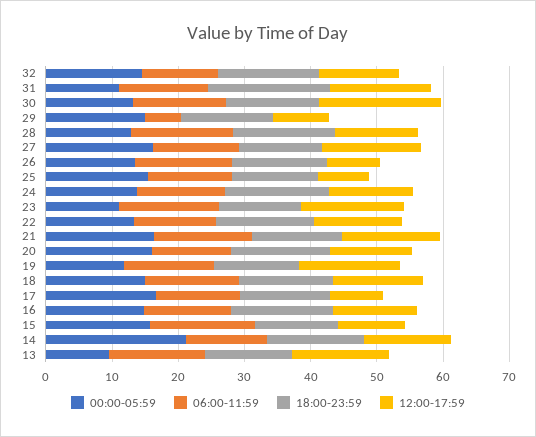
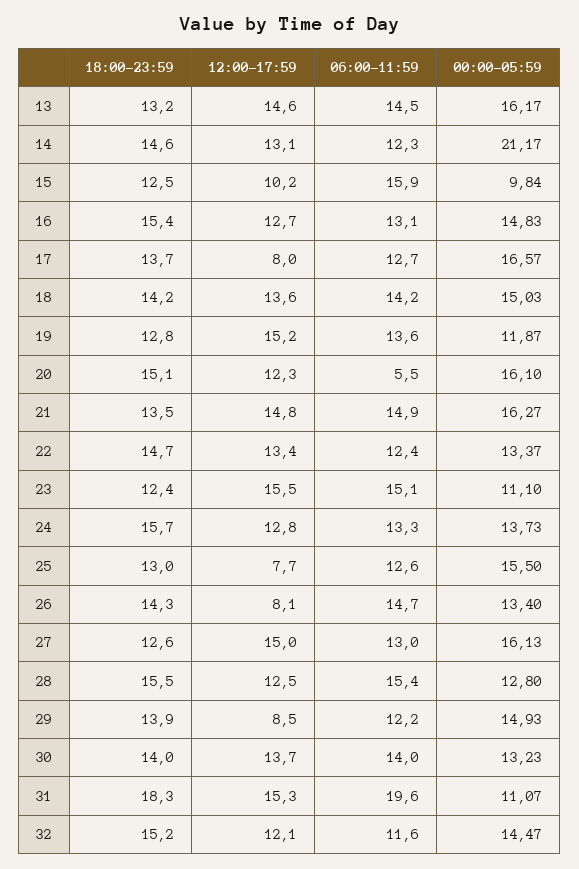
  {
    "00:00-05:59": {
      "32": 14.47,
      "31": 11.07,
      "30": 13.23,
      "29": 14.93,
      "28": 12.8,
      "27": 16.13,
      "26": 13.4,
      "25": 15.5,
      "24": 13.73,
      "23": 11.1,
      "22": 13.37,
      "21": 16.27,
      "20": 16.1,
      "19": 11.87,
      "18": 15.03,
      "17": 16.57,
      "16": 14.83,
-     "15": 16,
+     "15": 9.84,
      "14": 21.17,
-     "13": 10
+     "13": 16.17
    },
    "06:00-11:59": {
      "32": 11.6,
-     "31": 14,
+     "31": 19.6,
      "30": 14,
-     "29": 6,
+     "29": 12.2,
      "28": 15.4,
      "27": 13,
      "26": 14.7,
      "25": 12.6,
      "24": 13.3,
      "23": 15.1,
      "22": 12.4,
      "21": 14.9,
-     "20": 12,
+     "20": 5.5,
      "19": 13.6,
      "18": 14.2,
      "17": 12.7,
      "16": 13.1,
      "15": 15.9,
      "14": 12.3,
      "13": 14.5
    },
    "18:00-23:59": {
      "32": 15.2,
      "31": 18.3,
      "30": 14,
      "29": 13.9,
      "28": 15.5,
      "27": 12.6,
      "26": 14.3,
      "25": 13,
      "24": 15.7,
      "23": 12.4,
      "22": 14.7,
      "21": 13.5,
      "20": 15.1,
      "19": 12.8,
      "18": 14.2,
      "17": 13.7,
      "16": 15.4,
      "15": 12.5,
      "14": 14.6,
      "13": 13.2
    },
    "12:00-17:59": {
      "32": 12.1,
      "31": 15.3,
-     "30": 18,
+     "30": 13.7,
      "29": 8.5,
      "28": 12.5,
      "27": 15,
      "26": 8.1,
      "25": 7.7,
      "24": 12.8,
      "23": 15.5,
      "22": 13.4,
      "21": 14.8,
      "20": 12.3,
      "19": 15.2,
      "18": 13.6,
      "17": 8,
      "16": 12.7,
      "15": 10.2,
      "14": 13.1,
      "13": 14.6
    }
  }

